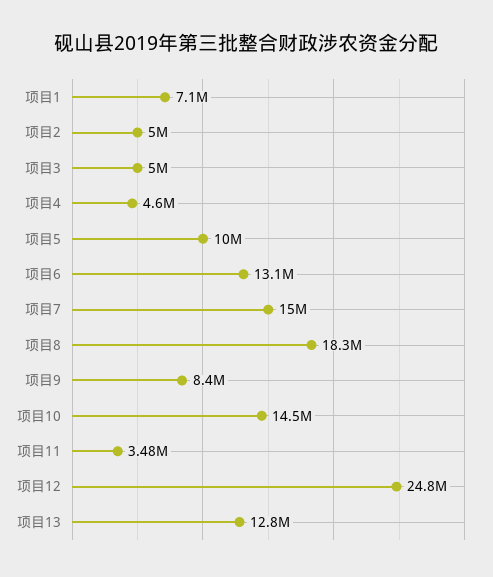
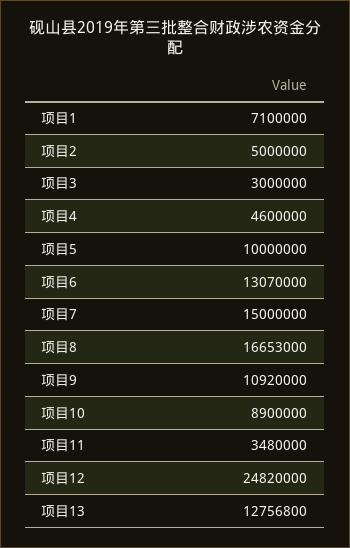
  {
    "项目1": 7100000,
    "项目2": 5000000,
-   "项目3": 5000000,
+   "项目3": 3000000,
    "项目4": 4600000,
    "项目5": 10000000,
    "项目6": 13070000,
    "项目7": 15000000,
-   "项目8": 18300000,
+   "项目8": 16653000,
-   "项目9": 8400000,
+   "项目9": 10920000,
-   "项目10": 14500000,
+   "项目10": 8900000,
    "项目11": 3480000,
    "项目12": 24820000,
    "项目13": 12756800
  }

